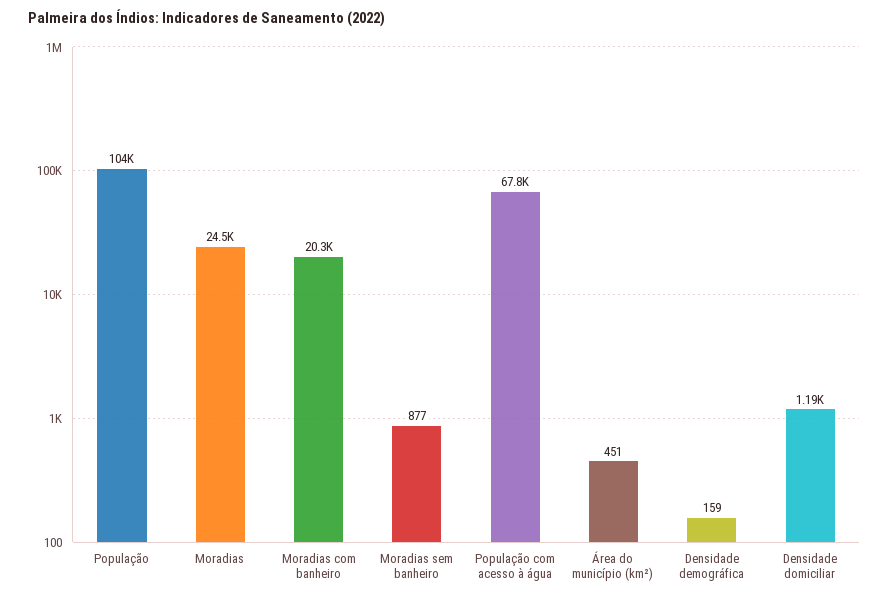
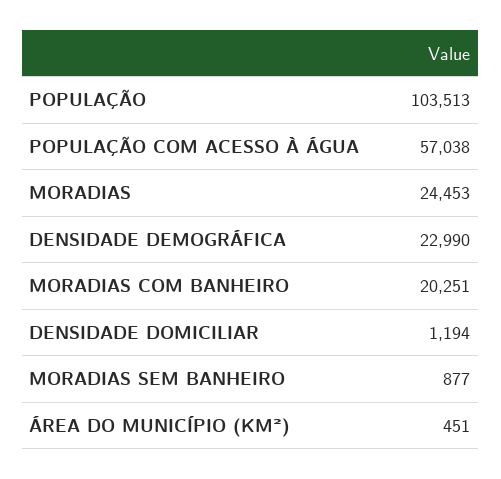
  {
    "População": 103513,
    "Moradias": 24453,
    "Moradias com banheiro": 20251,
    "Moradias sem banheiro": 877,
-   "População com acesso à água": 67800,
+   "População com acesso à água": 57038,
    "Área do município (km²)": 451,
-   "Densidade demográfica": 159,
+   "Densidade demográfica": 22990,
    "Densidade domiciliar": 1194
  }

